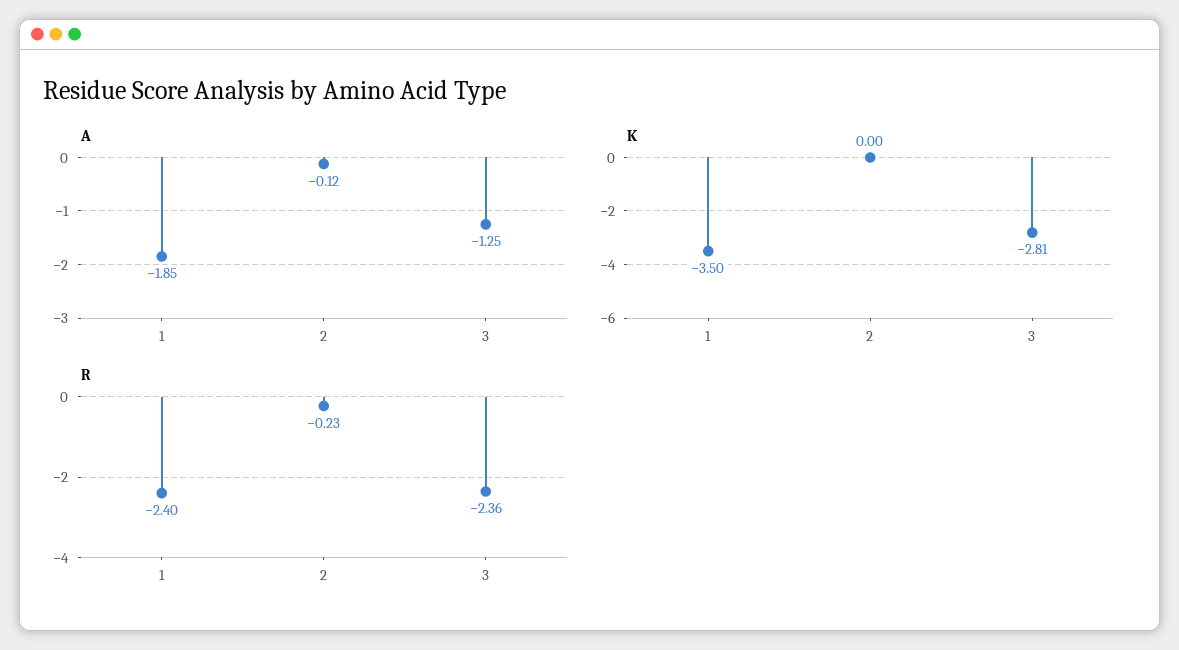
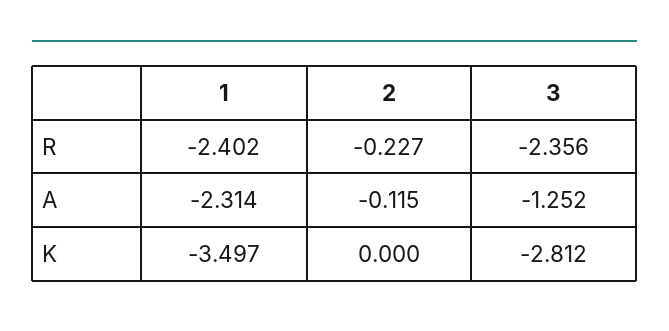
  {
    "A": {
-     "1": -1.85,
+     "1": -2.314,
      "2": -0.115,
      "3": -1.252
    },
    "K": {
      "1": -3.497,
      "2": 0,
      "3": -2.812
    },
    "R": {
      "1": -2.402,
      "2": -0.227,
      "3": -2.356
    }
  }

